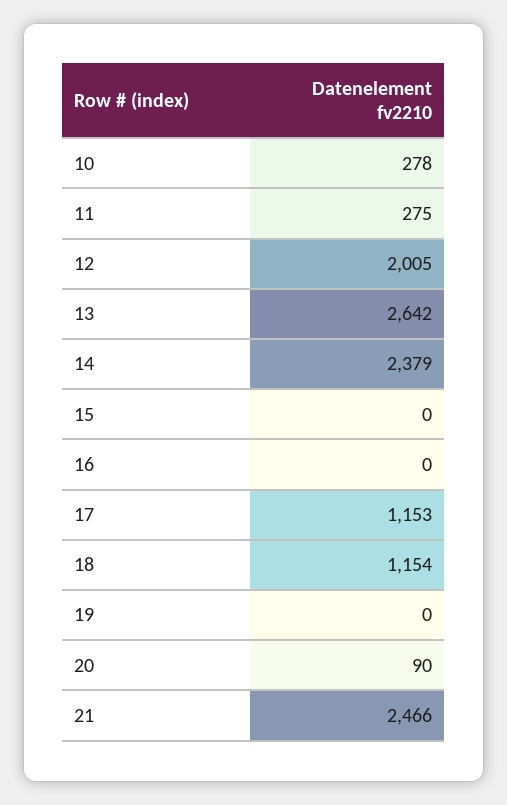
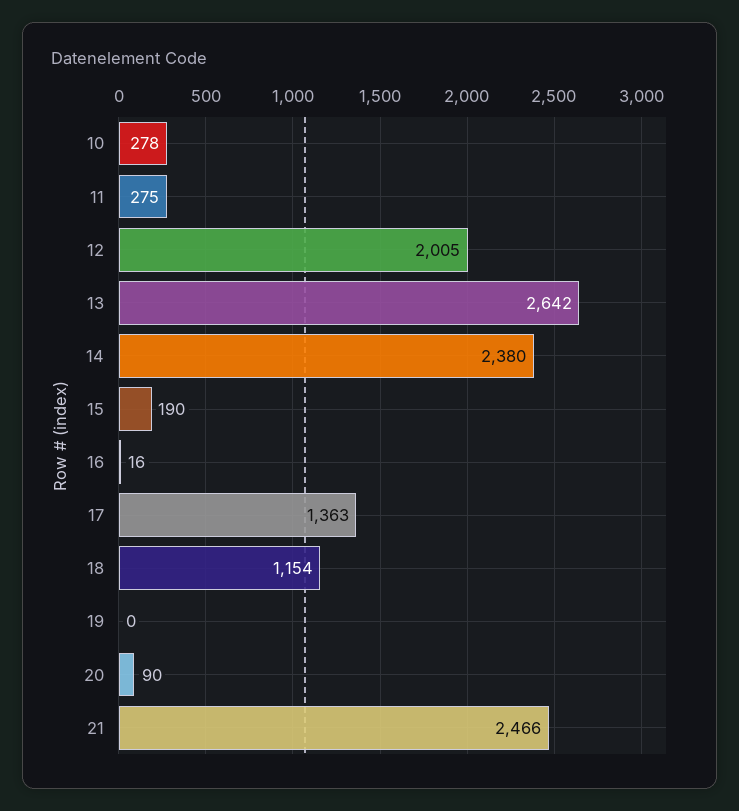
  {
    "10": 278,
    "11": 275,
    "12": 2005,
    "13": 2642,
-   "14": 2379,
+   "14": 2380,
-   "15": 0,
+   "15": 190,
-   "16": 0,
+   "16": 16,
-   "17": 1153,
+   "17": 1363,
    "18": 1154,
    "19": 0,
    "20": 90,
    "21": 2466
  }

